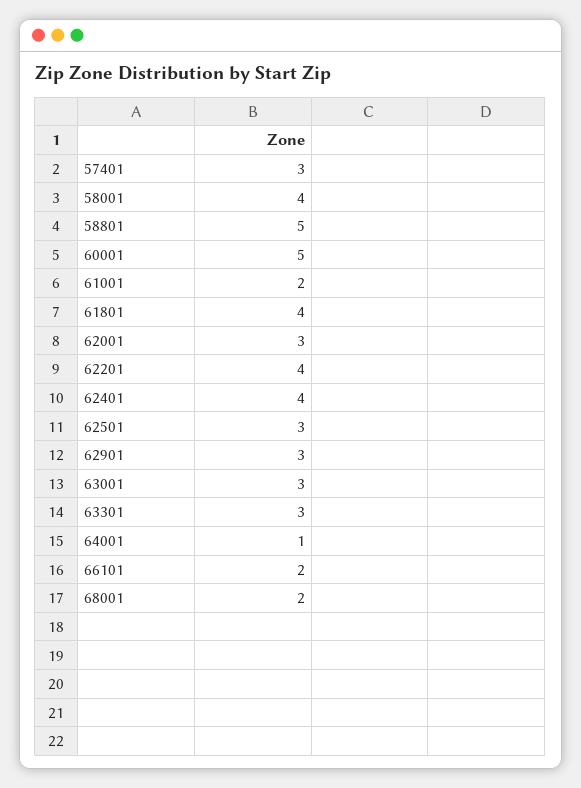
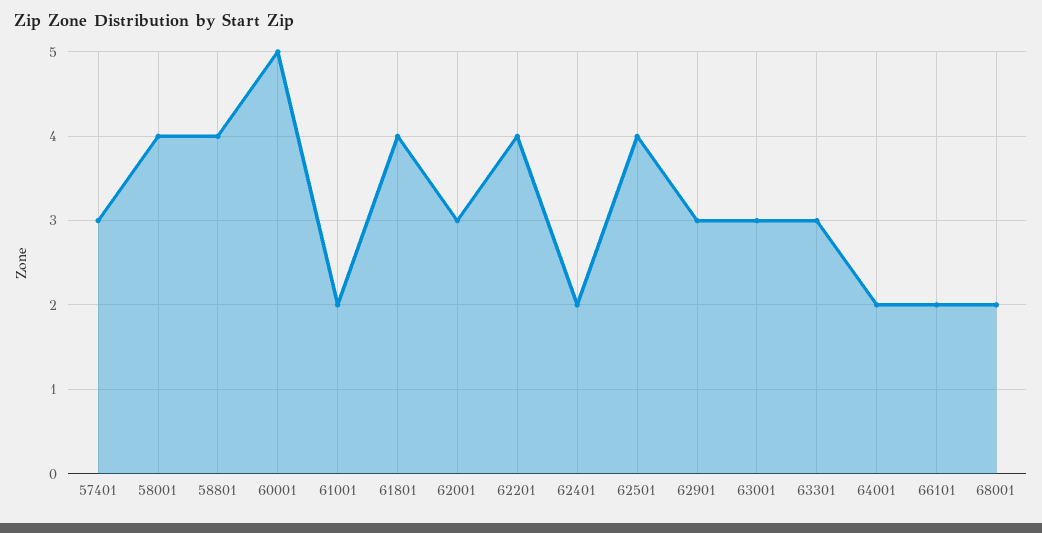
  {
    "57401": 3,
    "58001": 4,
-   "58801": 5,
+   "58801": 4,
    "60001": 5,
    "61001": 2,
    "61801": 4,
    "62001": 3,
    "62201": 4,
-   "62401": 4,
+   "62401": 2,
-   "62501": 3,
+   "62501": 4,
    "62901": 3,
    "63001": 3,
    "63301": 3,
-   "64001": 1,
+   "64001": 2,
    "66101": 2,
    "68001": 2
  }

